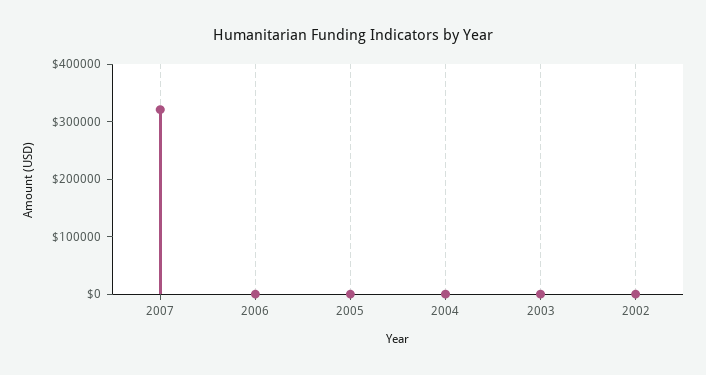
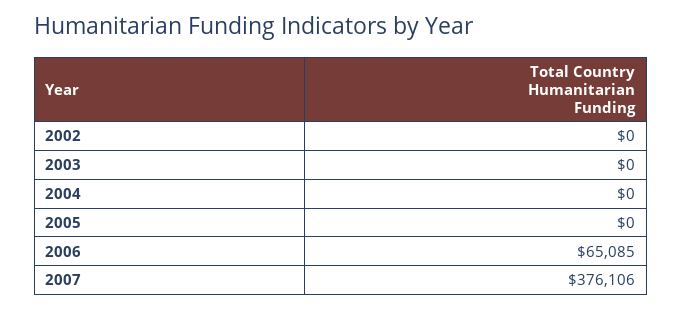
  {
-   "2007": 320000,
+   "2007": 376106,
-   "2006": 0,
+   "2006": 65085,
    "2005": 0,
    "2004": 0,
    "2003": 0,
    "2002": 0
  }

